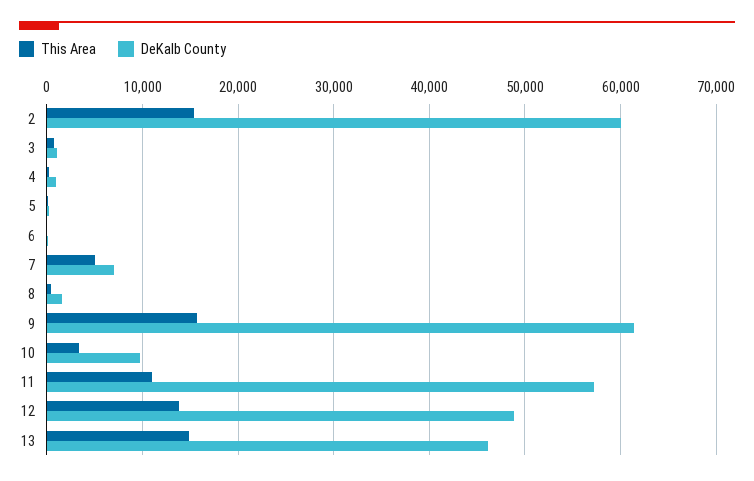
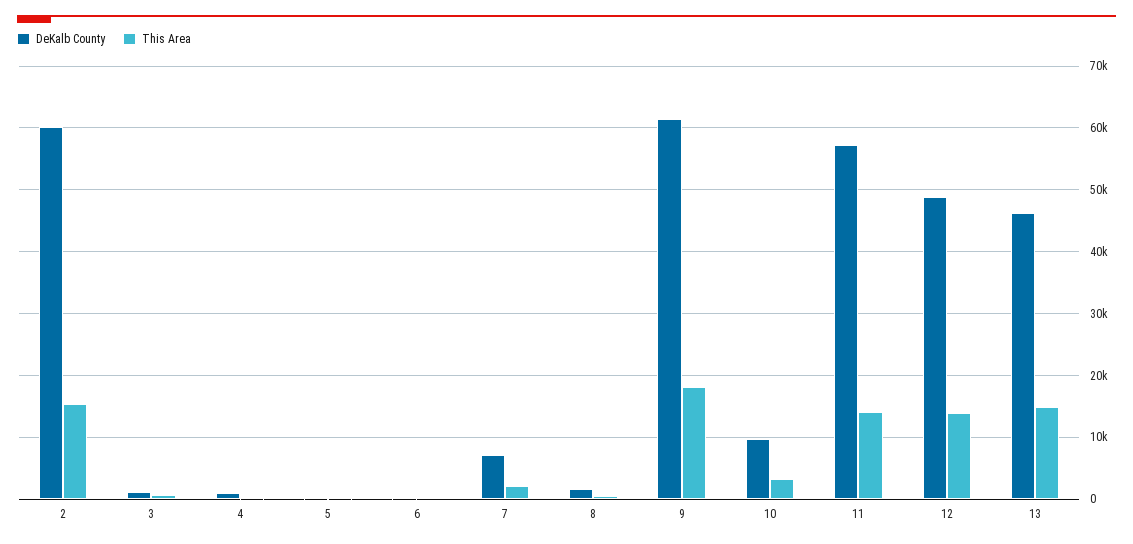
  {
    "This Area": {
      "2": 15000,
      "3": 1000,
      "4": 0,
      "5": 0,
      "6": 0,
-     "7": 5000,
+     "7": 2000,
      "8": 0,
-     "9": 16000,
+     "9": 18000,
      "10": 3000,
-     "11": 11000,
+     "11": 14000,
      "12": 14000,
      "13": 15000
    },
    "DeKalb County": {
      "2": 60000,
      "3": 1000,
      "4": 1000,
      "5": 0,
      "6": 0,
      "7": 7000,
      "8": 2000,
      "9": 61000,
      "10": 10000,
      "11": 57000,
      "12": 49000,
      "13": 46000
    }
  }

